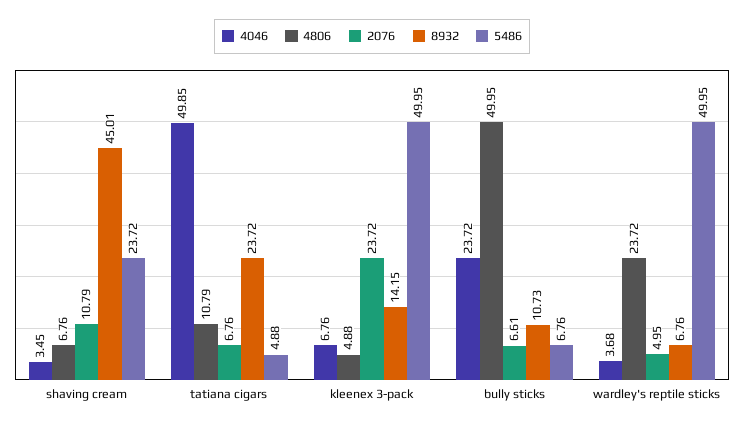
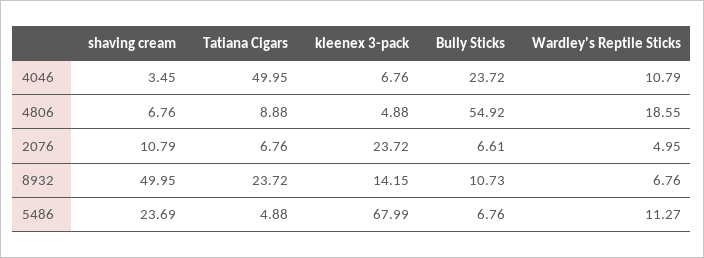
  {
    "4046": {
      "shaving cream": 3.45,
-     "tatiana cigars": 49.85,
+     "tatiana cigars": 49.95,
      "kleenex 3-pack": 6.76,
      "bully sticks": 23.72,
-     "wardley's reptile sticks": 3.68
+     "wardley's reptile sticks": 10.79
    },
    "4806": {
      "shaving cream": 6.76,
-     "tatiana cigars": 10.79,
+     "tatiana cigars": 8.88,
      "kleenex 3-pack": 4.88,
-     "bully sticks": 49.95,
+     "bully sticks": 54.92,
-     "wardley's reptile sticks": 23.72
+     "wardley's reptile sticks": 18.55
    },
    "2076": {
      "shaving cream": 10.79,
      "tatiana cigars": 6.76,
      "kleenex 3-pack": 23.72,
      "bully sticks": 6.61,
      "wardley's reptile sticks": 4.95
    },
    "8932": {
-     "shaving cream": 45.01,
+     "shaving cream": 49.95,
      "tatiana cigars": 23.72,
      "kleenex 3-pack": 14.15,
      "bully sticks": 10.73,
      "wardley's reptile sticks": 6.76
    },
    "5486": {
-     "shaving cream": 23.72,
+     "shaving cream": 23.69,
      "tatiana cigars": 4.88,
-     "kleenex 3-pack": 49.95,
+     "kleenex 3-pack": 67.99,
      "bully sticks": 6.76,
-     "wardley's reptile sticks": 49.95
+     "wardley's reptile sticks": 11.27
    }
  }

